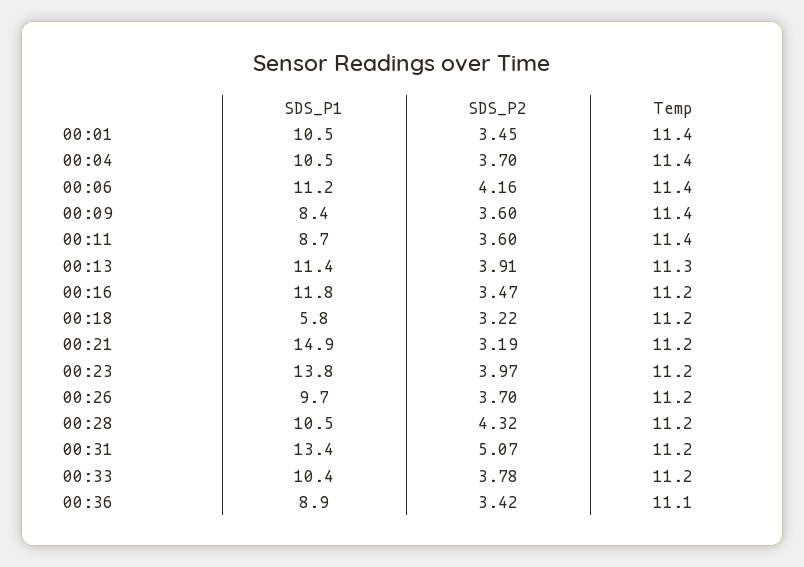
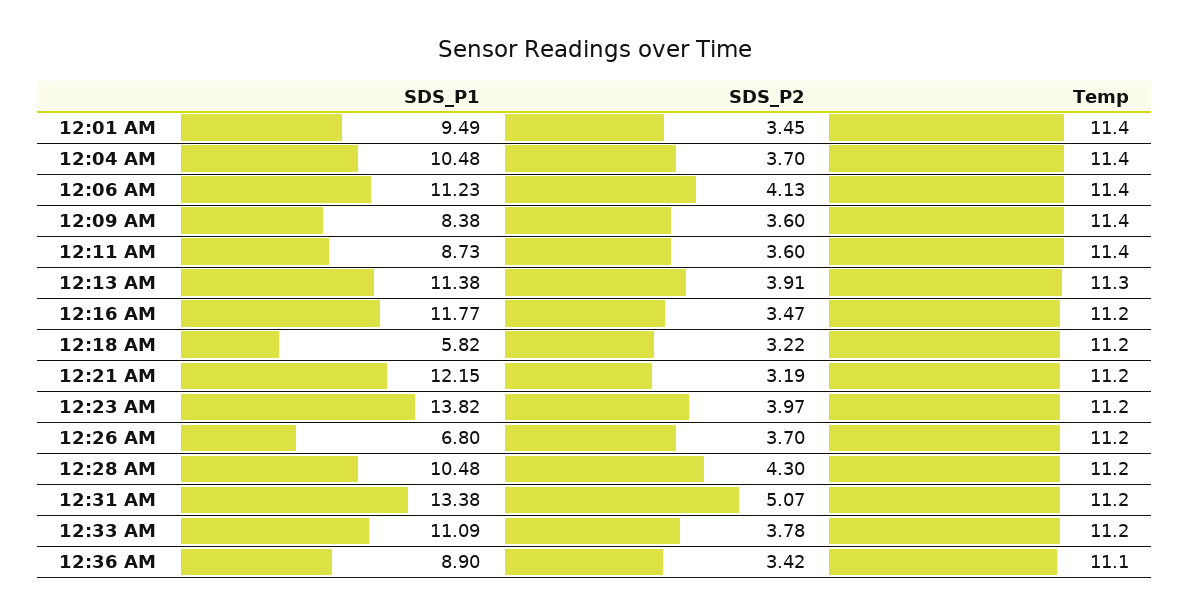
  {
    "SDS_P1": {
-     "00:01": 10.5,
+     "00:01": 9.49,
      "00:04": 10.48,
      "00:06": 11.23,
      "00:09": 8.38,
      "00:11": 8.73,
      "00:13": 11.38,
      "00:16": 11.77,
      "00:18": 5.82,
-     "00:21": 14.9,
+     "00:21": 12.15,
      "00:23": 13.82,
-     "00:26": 9.7,
+     "00:26": 6.8,
      "00:28": 10.48,
      "00:31": 13.38,
-     "00:33": 10.4,
+     "00:33": 11.09,
      "00:36": 8.9
    },
    "SDS_P2": {
      "00:01": 3.45,
      "00:04": 3.7,
-     "00:06": 4.16,
+     "00:06": 4.13,
      "00:09": 3.6,
      "00:11": 3.6,
      "00:13": 3.91,
      "00:16": 3.47,
      "00:18": 3.22,
      "00:21": 3.19,
      "00:23": 3.97,
      "00:26": 3.7,
-     "00:28": 4.32,
+     "00:28": 4.3,
      "00:31": 5.07,
      "00:33": 3.78,
      "00:36": 3.42
    },
    "Temp": {
      "00:01": 11.4,
      "00:04": 11.4,
      "00:06": 11.4,
      "00:09": 11.4,
      "00:11": 11.4,
      "00:13": 11.3,
      "00:16": 11.2,
      "00:18": 11.2,
      "00:21": 11.2,
      "00:23": 11.2,
      "00:26": 11.2,
      "00:28": 11.2,
      "00:31": 11.2,
      "00:33": 11.2,
      "00:36": 11.1
    }
  }

